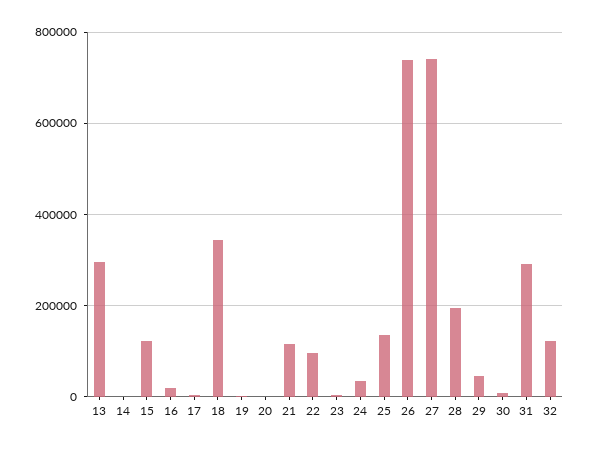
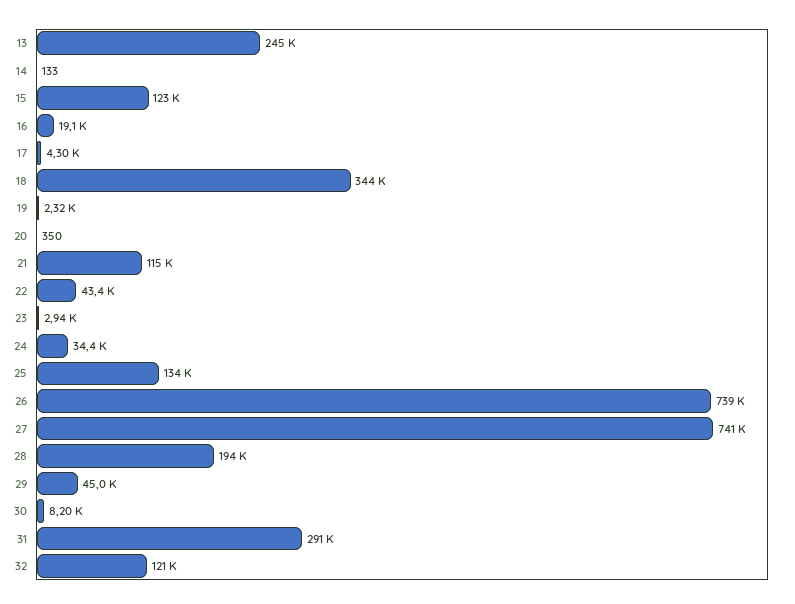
  {
-   "13": 300000,
+   "13": 245000,
    "14": 133,
    "15": 123000,
    "16": 19100,
    "17": 4300,
    "18": 344000,
    "19": 2320,
    "20": 350,
    "21": 115000,
-   "22": 100000,
+   "22": 43400,
    "23": 2940,
    "24": 34400,
    "25": 134000,
    "26": 739000,
    "27": 741000,
    "28": 194000,
    "29": 45000,
    "30": 8200,
    "31": 291000,
    "32": 121000
  }

